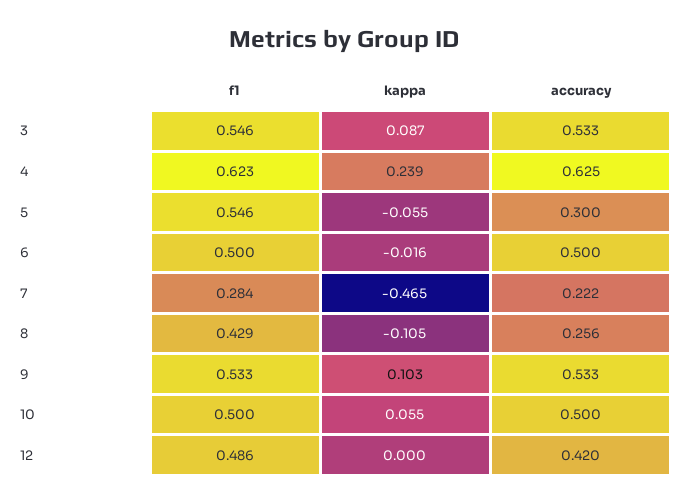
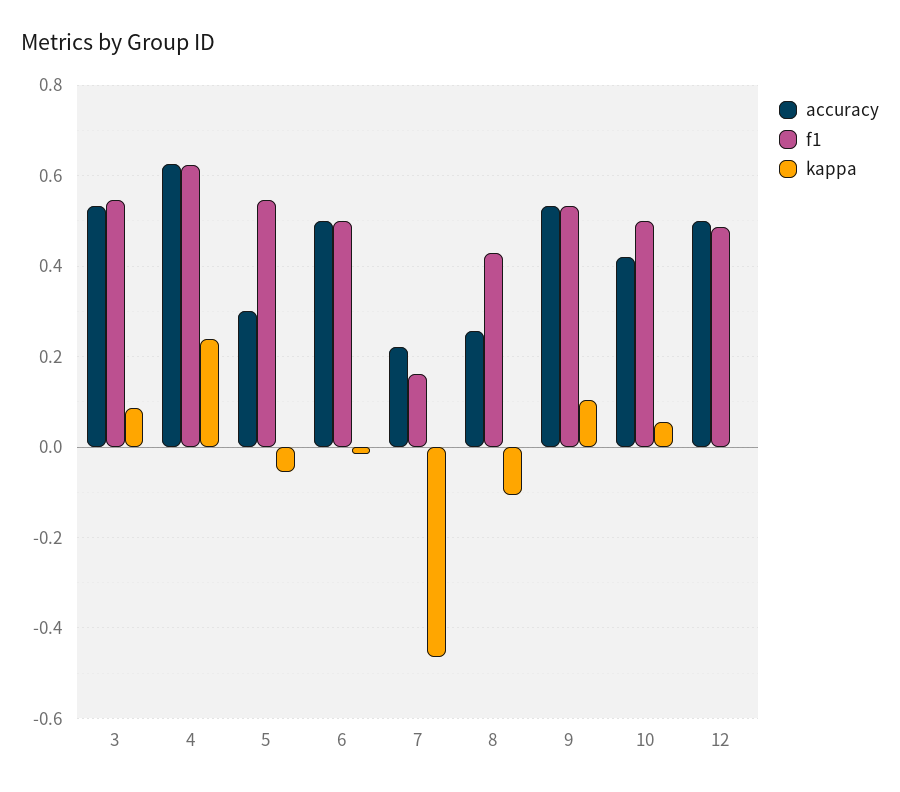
  {
    "f1": {
      "3": 0.546,
      "4": 0.623,
      "5": 0.546,
      "6": 0.5,
-     "7": 0.284,
+     "7": 0.16,
      "8": 0.429,
      "9": 0.533,
      "10": 0.5,
      "12": 0.486
    },
    "kappa": {
      "3": 0.087,
      "4": 0.239,
      "5": -0.055,
      "6": -0.016,
      "7": -0.465,
      "8": -0.105,
      "9": 0.103,
      "10": 0.055,
      "12": 0
    },
    "accuracy": {
      "3": 0.533,
      "4": 0.625,
      "5": 0.3,
      "6": 0.5,
      "7": 0.222,
      "8": 0.256,
      "9": 0.533,
-     "10": 0.5,
+     "10": 0.42,
-     "12": 0.42
+     "12": 0.5
    }
  }

